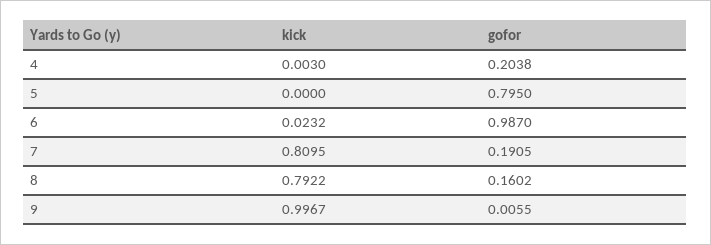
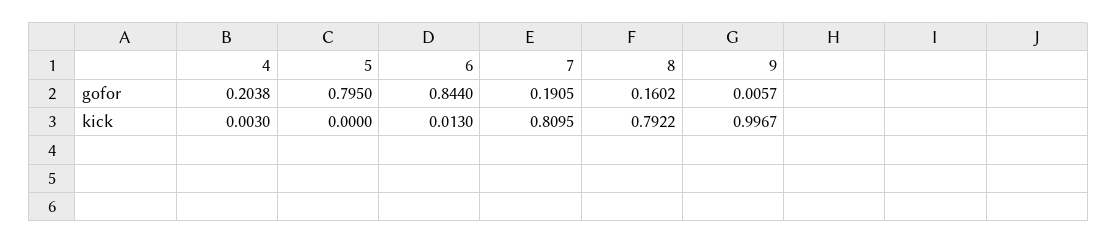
  {
    "kick": {
      "4": 0.003,
      "5": 0,
-     "6": 0.0232,
+     "6": 0.013,
      "7": 0.8095,
      "8": 0.7922,
      "9": 0.9967
    },
    "gofor": {
      "4": 0.2038,
      "5": 0.795,
-     "6": 0.987,
+     "6": 0.844,
      "7": 0.1905,
      "8": 0.1602,
-     "9": 0.0055
+     "9": 0.0057
    }
  }

